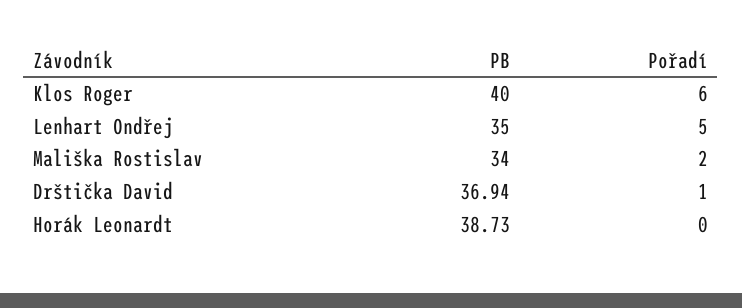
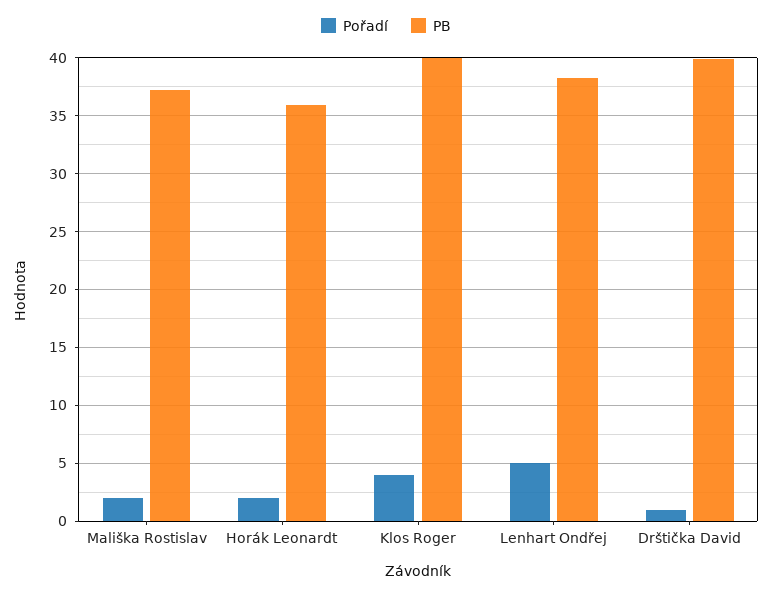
  {
    "PB": {
      "Klos Roger": 40,
-     "Lenhart Ondřej": 35,
+     "Lenhart Ondřej": 38,
-     "Mališka Rostislav": 34,
+     "Mališka Rostislav": 37,
-     "Drštička David": 36.94,
+     "Drštička David": 40,
-     "Horák Leonardt": 38.73
+     "Horák Leonardt": 36
    },
    "Pořadí": {
-     "Klos Roger": 6,
+     "Klos Roger": 4,
      "Lenhart Ondřej": 5,
      "Mališka Rostislav": 2,
      "Drštička David": 1,
-     "Horák Leonardt": 0
+     "Horák Leonardt": 2
    }
  }

